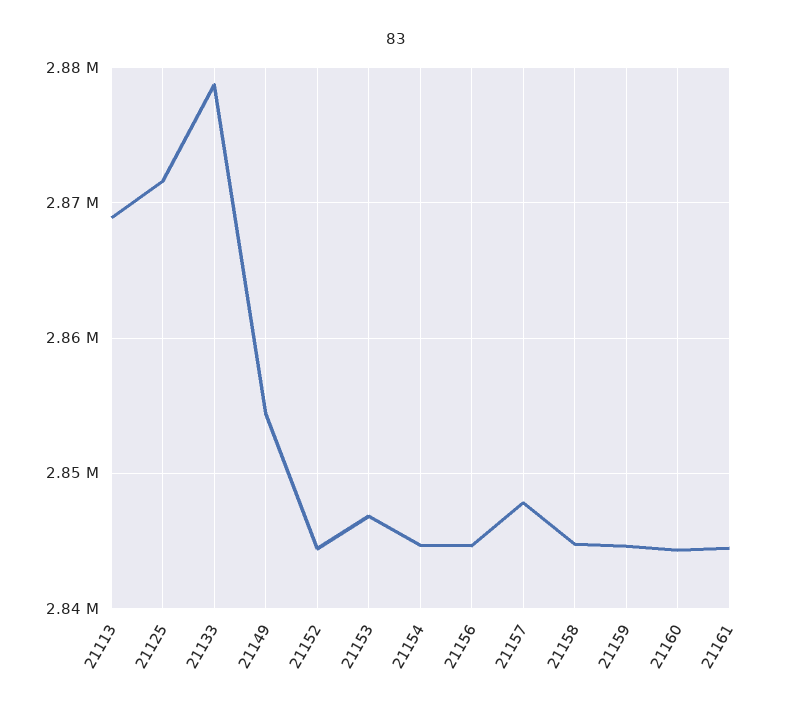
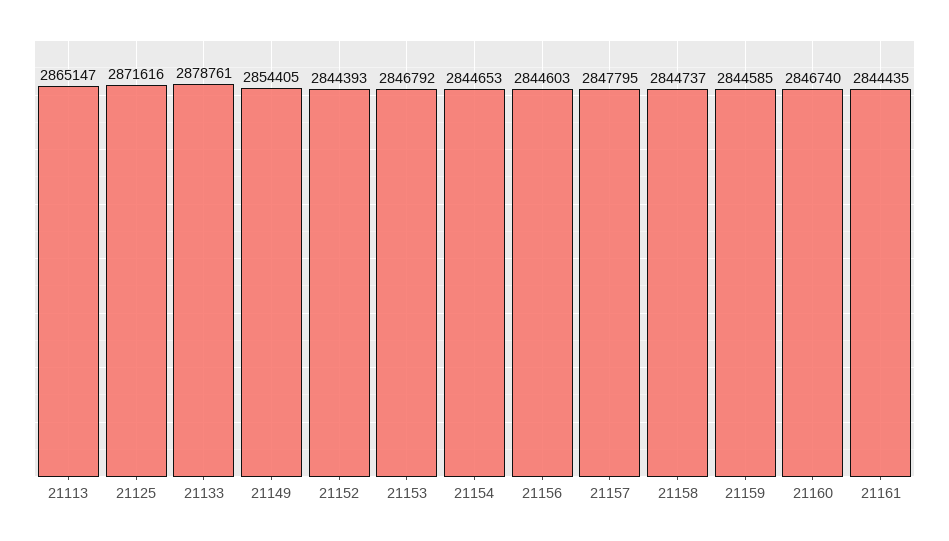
  {
-   "21113": 2869000,
+   "21113": 2865147,
    "21125": 2871616,
    "21133": 2878761,
    "21149": 2854405,
    "21152": 2844393,
    "21153": 2846792,
    "21154": 2844653,
    "21156": 2844603,
    "21157": 2847795,
    "21158": 2844737,
    "21159": 2844585,
-   "21160": 2844000,
+   "21160": 2846740,
    "21161": 2844435
  }

